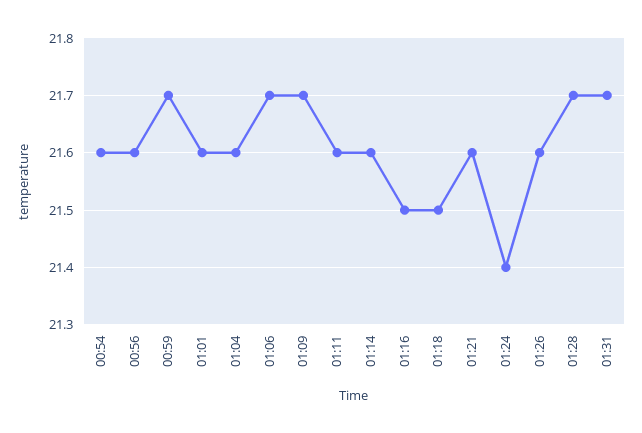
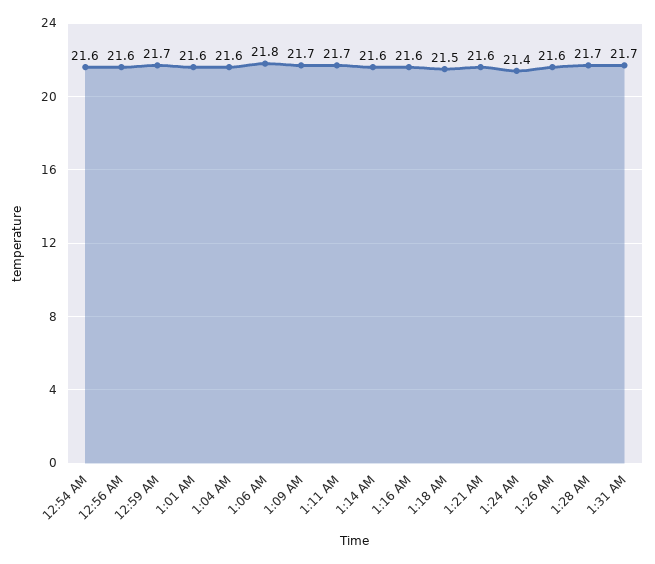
  {
    "00:54": 21.6,
    "00:56": 21.6,
    "00:59": 21.7,
    "01:01": 21.6,
    "01:04": 21.6,
-   "01:06": 21.7,
+   "01:06": 21.8,
    "01:09": 21.7,
-   "01:11": 21.6,
+   "01:11": 21.7,
    "01:14": 21.6,
-   "01:16": 21.5,
+   "01:16": 21.6,
    "01:18": 21.5,
    "01:21": 21.6,
    "01:24": 21.4,
    "01:26": 21.6,
    "01:28": 21.7,
    "01:31": 21.7
  }

